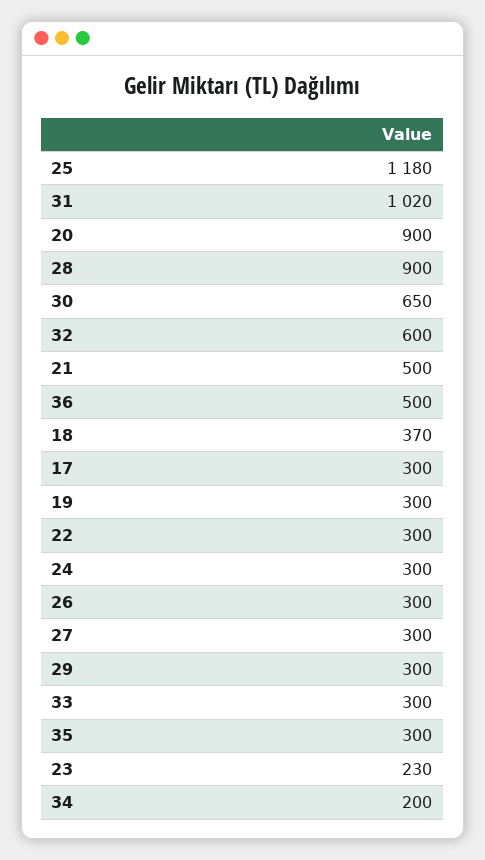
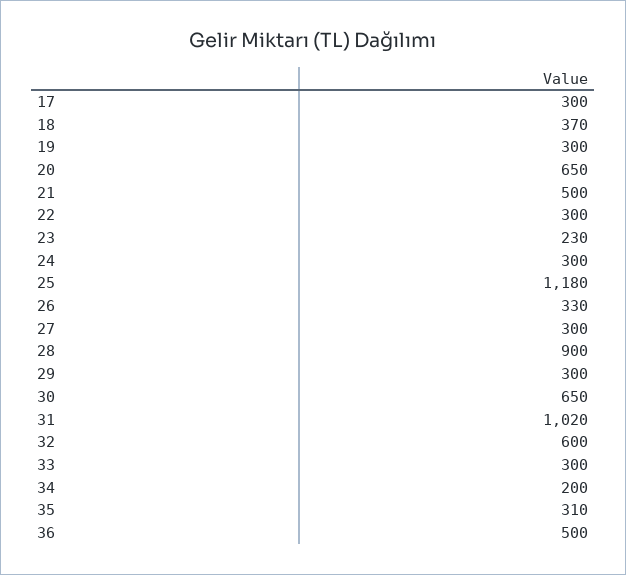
  {
    "25": 1180,
    "31": 1020,
-   "20": 900,
+   "20": 650,
    "28": 900,
    "30": 650,
    "32": 600,
    "21": 500,
    "36": 500,
    "18": 370,
    "17": 300,
    "19": 300,
    "22": 300,
    "24": 300,
-   "26": 300,
+   "26": 330,
    "27": 300,
    "29": 300,
    "33": 300,
-   "35": 300,
+   "35": 310,
    "23": 230,
    "34": 200
  }

